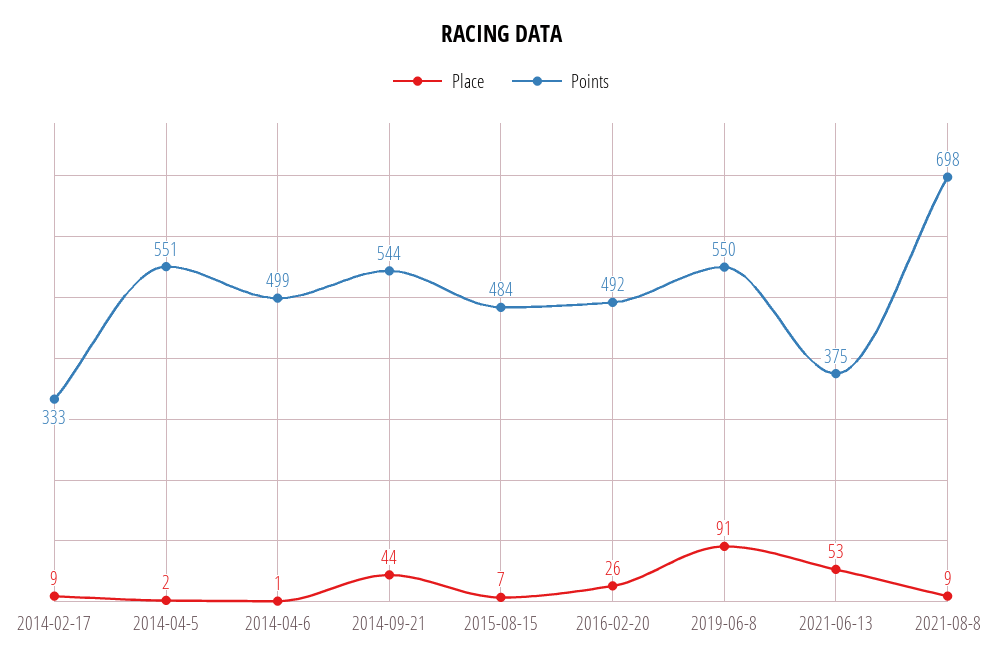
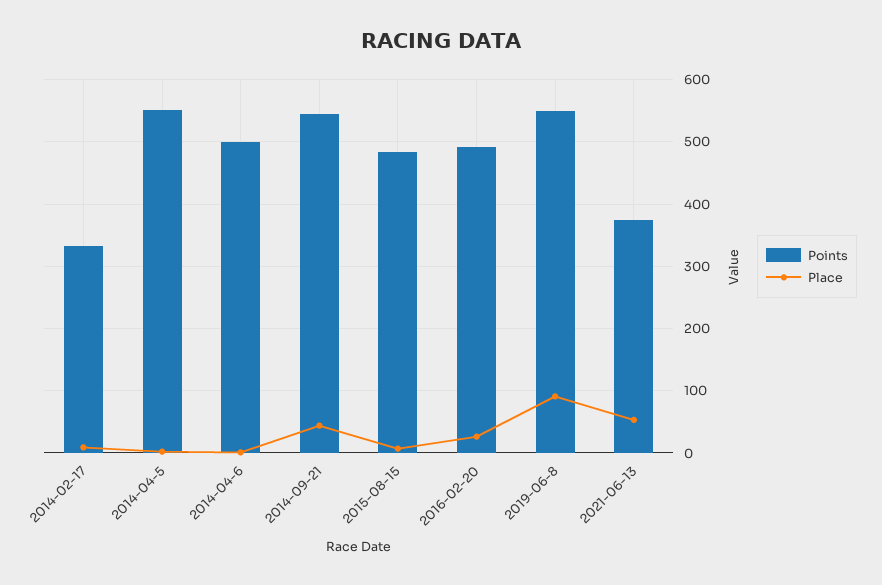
  {
    "Place": {
      "2014-02-17": 9,
      "2014-04-5": 2,
      "2014-04-6": 1,
      "2014-09-21": 44,
      "2015-08-15": 7,
      "2016-02-20": 26,
      "2019-06-8": 91,
-     "2021-06-13": 53,
+     "2021-06-13": 53
-     "2021-08-8": 9
    },
    "Points": {
      "2014-02-17": 333,
      "2014-04-5": 551,
      "2014-04-6": 499,
      "2014-09-21": 544,
      "2015-08-15": 484,
      "2016-02-20": 492,
      "2019-06-8": 550,
-     "2021-06-13": 375,
+     "2021-06-13": 375
-     "2021-08-8": 698
    }
  }

